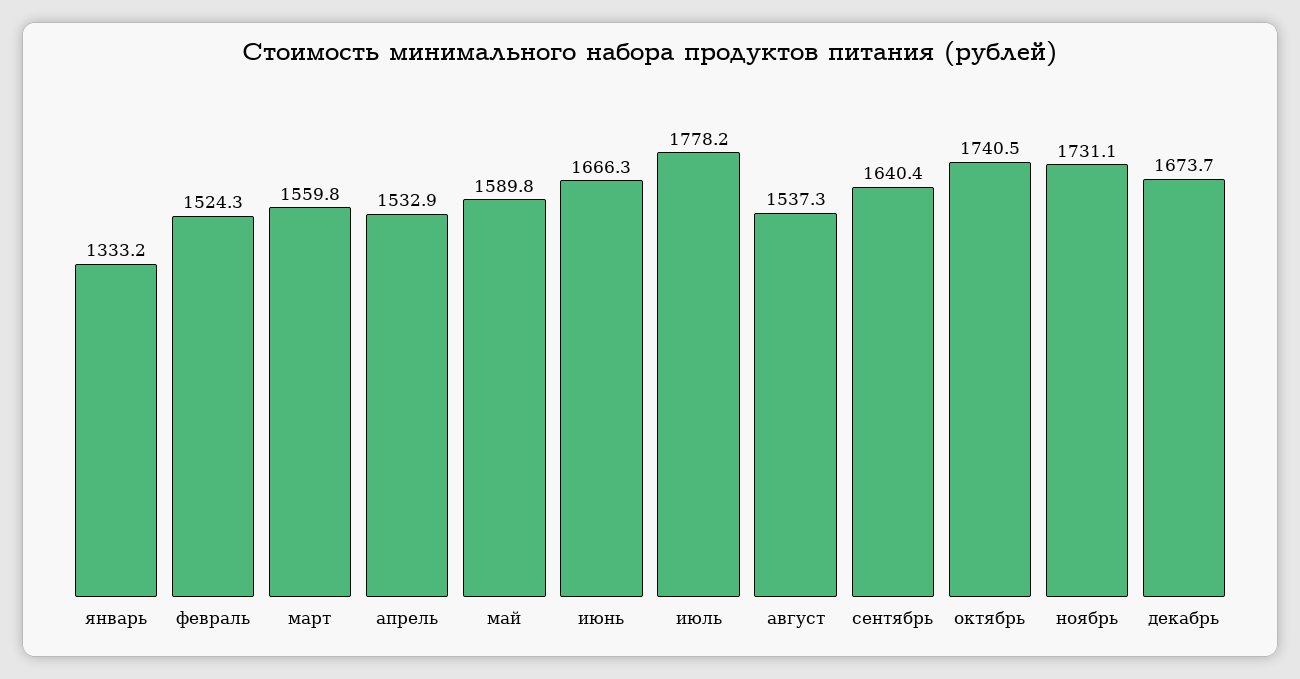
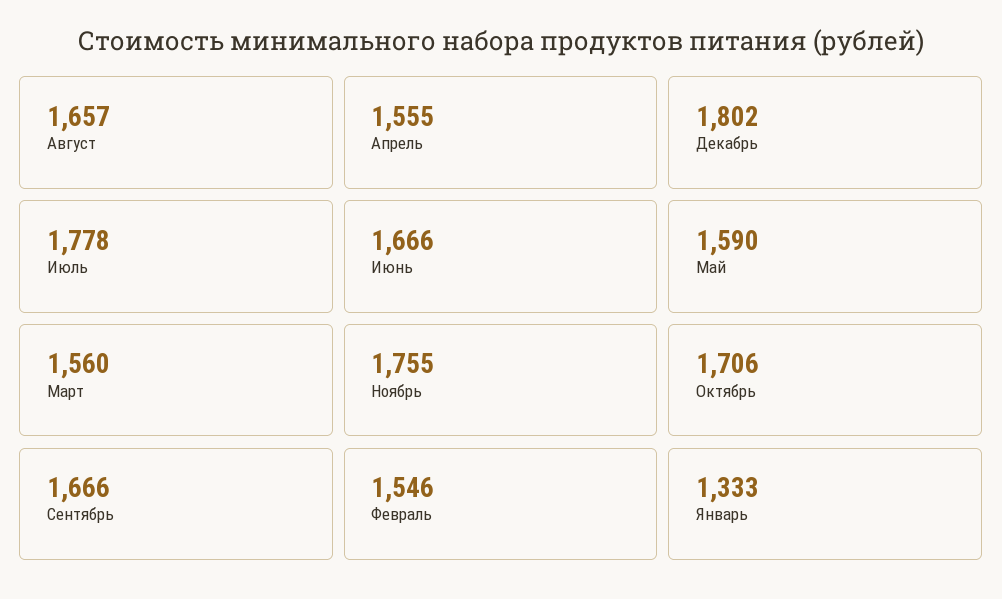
  {
    "январь": 1333.2,
-   "февраль": 1524.3,
+   "февраль": 1546,
    "март": 1559.8,
-   "апрель": 1532.9,
+   "апрель": 1555,
    "май": 1589.8,
    "июнь": 1666.3,
    "июль": 1778.2,
-   "август": 1537.3,
+   "август": 1657,
-   "сентябрь": 1640.4,
+   "сентябрь": 1666,
-   "октябрь": 1740.5,
+   "октябрь": 1706,
-   "ноябрь": 1731.1,
+   "ноябрь": 1755,
-   "декабрь": 1673.7
+   "декабрь": 1802
  }

